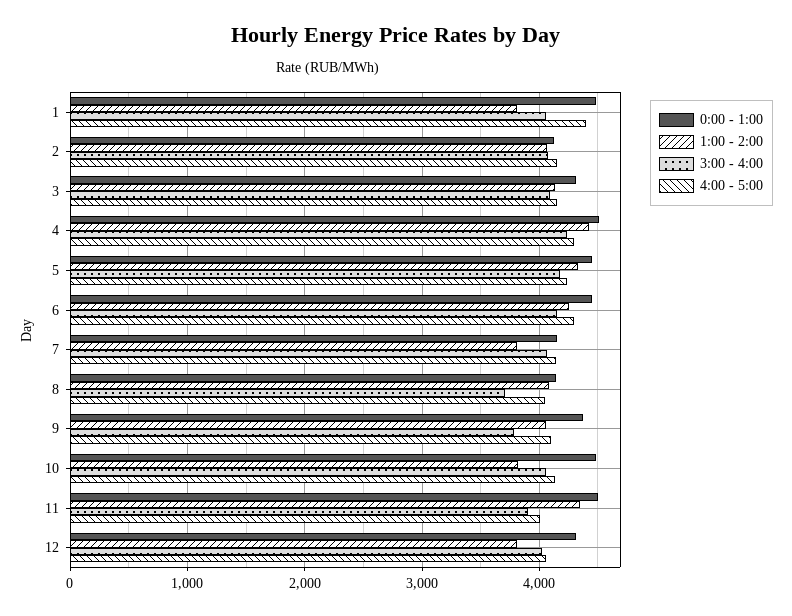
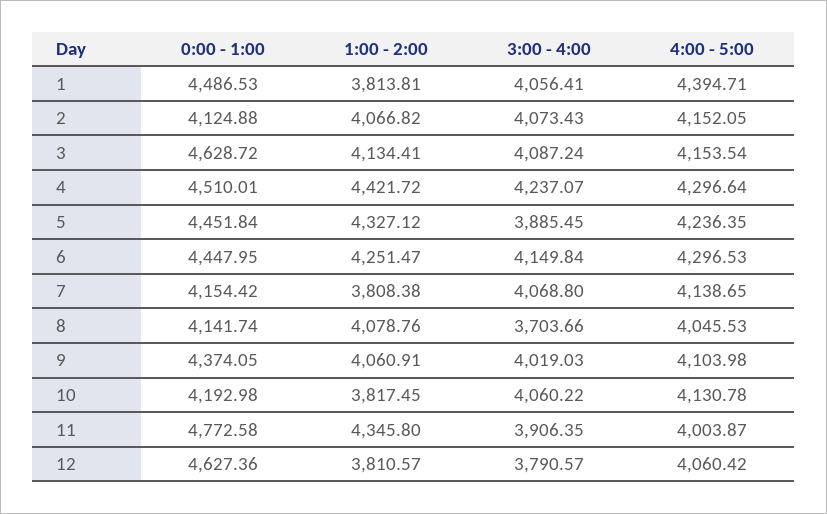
  {
    "0:00 - 1:00": {
      "1": 4486.53,
      "2": 4124.88,
-     "3": 4300,
+     "3": 4628.72,
      "4": 4510.01,
      "5": 4451.84,
      "6": 4447.95,
      "7": 4154.42,
      "8": 4141.74,
      "9": 4374.05,
-     "10": 4500,
+     "10": 4192.98,
-     "11": 4500,
+     "11": 4772.58,
-     "12": 4300
+     "12": 4627.36
    },
    "1:00 - 2:00": {
      "1": 3813.81,
      "2": 4066.82,
      "3": 4134.41,
      "4": 4421.72,
      "5": 4327.12,
      "6": 4251.47,
      "7": 3808.38,
      "8": 4078.76,
      "9": 4060.91,
      "10": 3817.45,
      "11": 4345.8,
      "12": 3810.57
    },
    "3:00 - 4:00": {
      "1": 4056.41,
      "2": 4073.43,
      "3": 4087.24,
      "4": 4237.07,
-     "5": 4200,
+     "5": 3885.45,
      "6": 4149.84,
      "7": 4068.8,
      "8": 3703.66,
-     "9": 3800,
+     "9": 4019.03,
      "10": 4060.22,
      "11": 3906.35,
-     "12": 4000
+     "12": 3790.57
    },
    "4:00 - 5:00": {
      "1": 4394.71,
      "2": 4152.05,
      "3": 4153.54,
      "4": 4296.64,
      "5": 4236.35,
      "6": 4296.53,
      "7": 4138.65,
      "8": 4045.53,
      "9": 4103.98,
      "10": 4130.78,
      "11": 4003.87,
      "12": 4060.42
    }
  }

